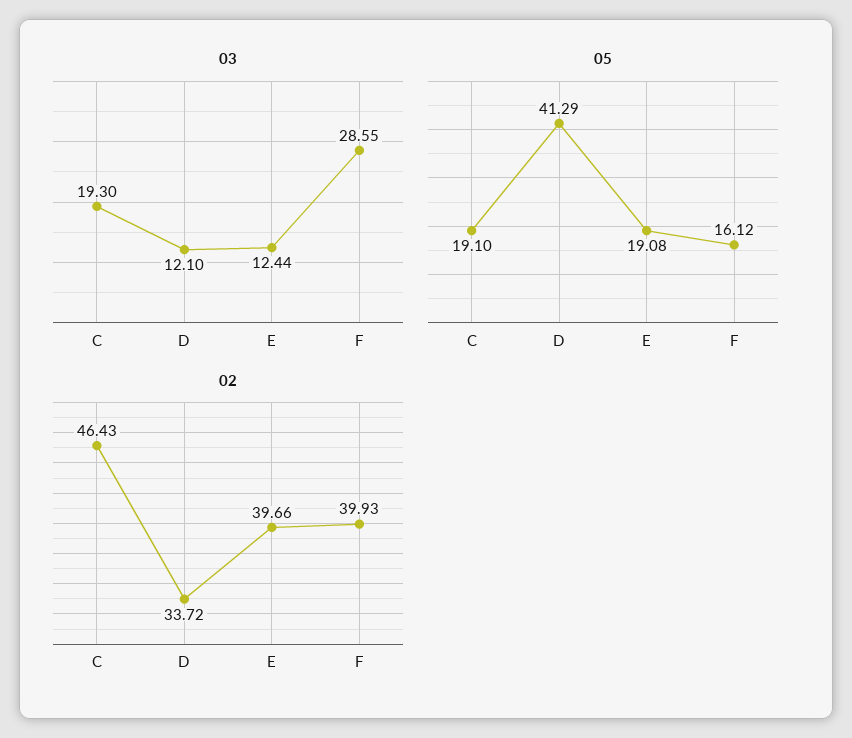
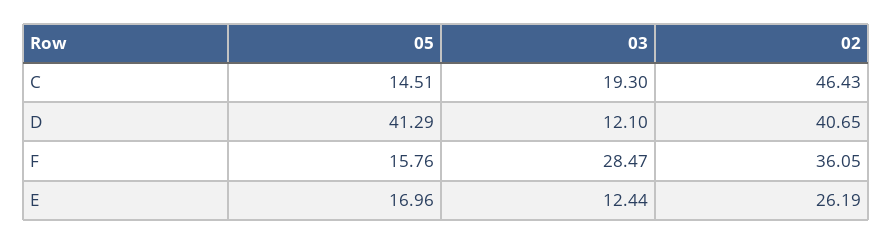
  {
    "03": {
      "C": 19.3,
      "D": 12.1,
      "E": 12.44,
-     "F": 28.55
+     "F": 28.47
    },
    "05": {
-     "C": 19.1,
+     "C": 14.51,
      "D": 41.29,
-     "E": 19.08,
+     "E": 16.96,
-     "F": 16.12
+     "F": 15.76
    },
    "02": {
      "C": 46.43,
-     "D": 33.72,
+     "D": 40.65,
-     "E": 39.66,
+     "E": 26.19,
-     "F": 39.93
+     "F": 36.05
    }
  }

